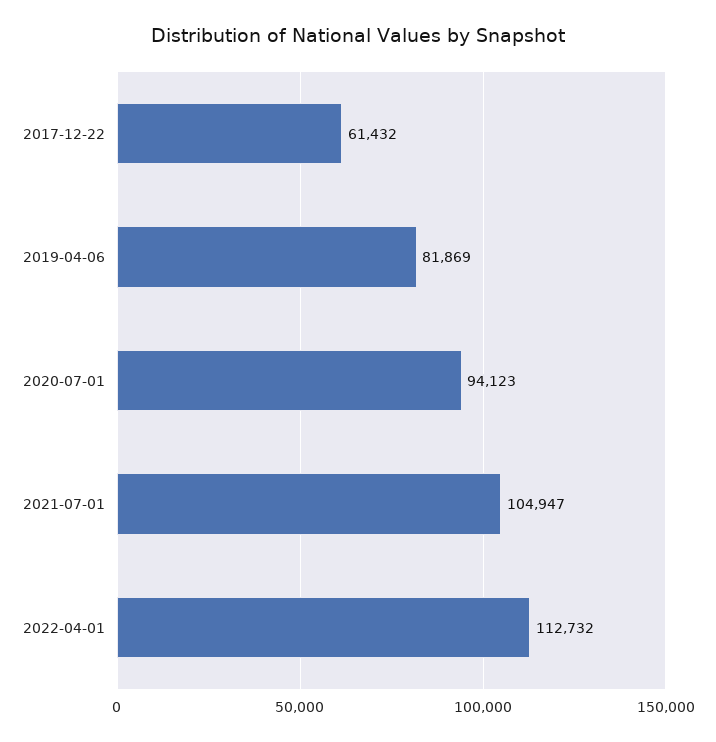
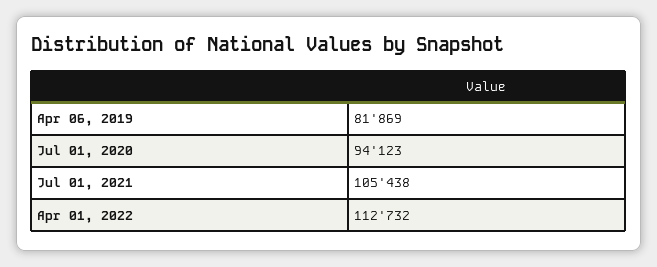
  {
-   "2017-12-22": 61432,
    "2019-04-06": 81869,
    "2020-07-01": 94123,
-   "2021-07-01": 104947,
+   "2021-07-01": 105438,
    "2022-04-01": 112732
  }

